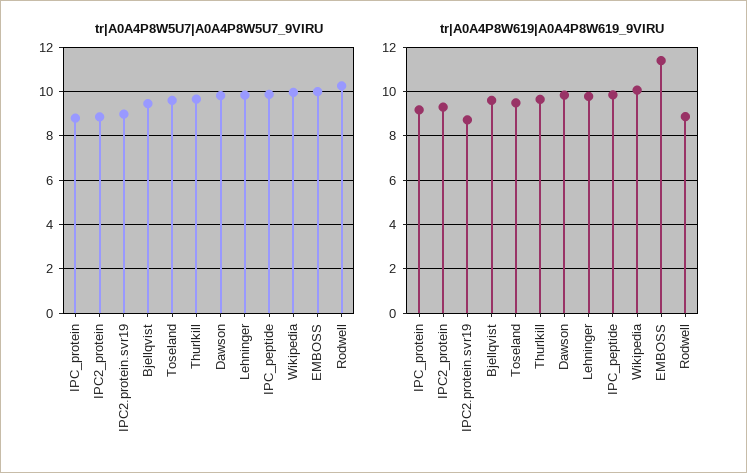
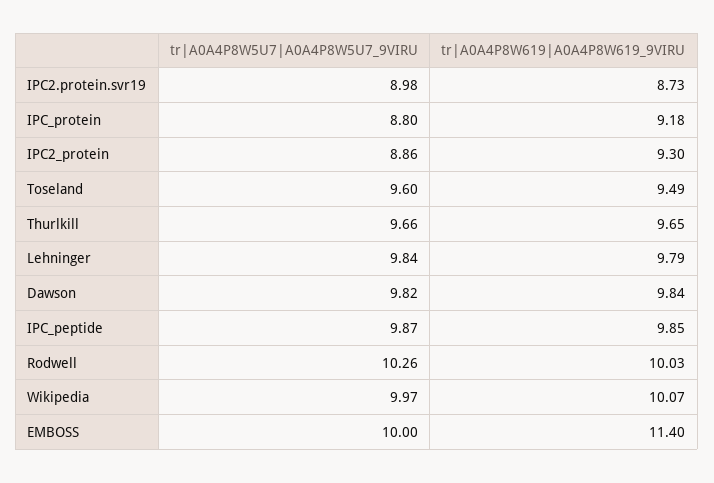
  {
    "tr|A0A4P8W5U7|A0A4P8W5U7_9VIRU": {
      "IPC_protein": 8.8,
      "IPC2_protein": 8.86,
      "IPC2.protein.svr19": 8.98,
-     "Bjellqvist": 9.5,
      "Toseland": 9.6,
      "Thurlkill": 9.66,
      "Dawson": 9.82,
      "Lehninger": 9.84,
      "IPC_peptide": 9.87,
      "Wikipedia": 9.97,
      "EMBOSS": 10,
      "Rodwell": 10.26
    },
    "tr|A0A4P8W619|A0A4P8W619_9VIRU": {
      "IPC_protein": 9.18,
      "IPC2_protein": 9.3,
      "IPC2.protein.svr19": 8.73,
-     "Bjellqvist": 9.5,
      "Toseland": 9.49,
      "Thurlkill": 9.65,
      "Dawson": 9.84,
      "Lehninger": 9.79,
      "IPC_peptide": 9.85,
      "Wikipedia": 10.07,
      "EMBOSS": 11.4,
-     "Rodwell": 9
+     "Rodwell": 10.03
    }
  }

